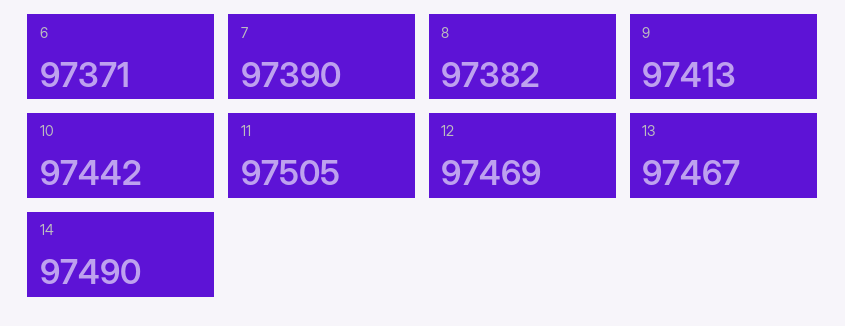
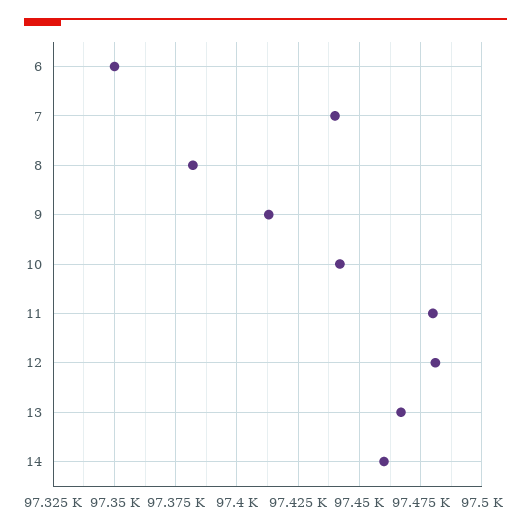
  {
-   "6": 97371,
+   "6": 97350,
-   "7": 97390,
+   "7": 97440,
    "8": 97382,
    "9": 97413,
    "10": 97442,
-   "11": 97505,
+   "11": 97480,
-   "12": 97469,
+   "12": 97480,
    "13": 97467,
-   "14": 97490
+   "14": 97460
  }

